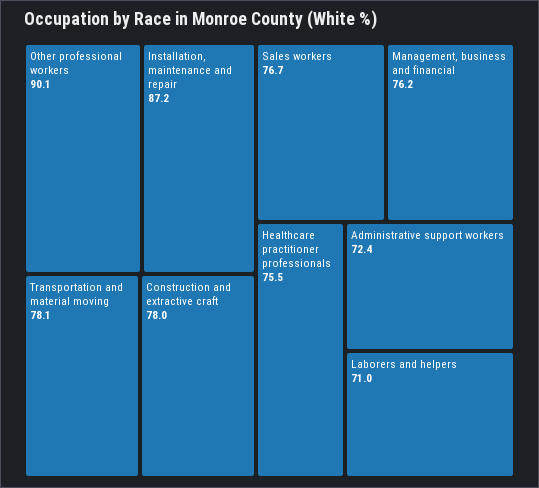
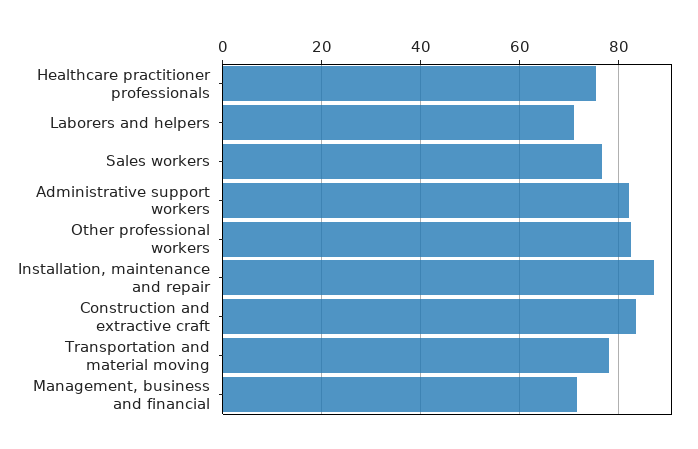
  {
-   "Other professional workers": 90.1,
+   "Other professional workers": 82,
    "Installation, maintenance and repair": 87.2,
    "Transportation and material moving": 78.1,
-   "Construction and extractive craft": 78,
+   "Construction and extractive craft": 84,
    "Sales workers": 76.7,
-   "Management, business and financial": 76.2,
+   "Management, business and financial": 72,
    "Healthcare practitioner professionals": 75.5,
-   "Administrative support workers": 72.4,
+   "Administrative support workers": 82,
    "Laborers and helpers": 71
  }

